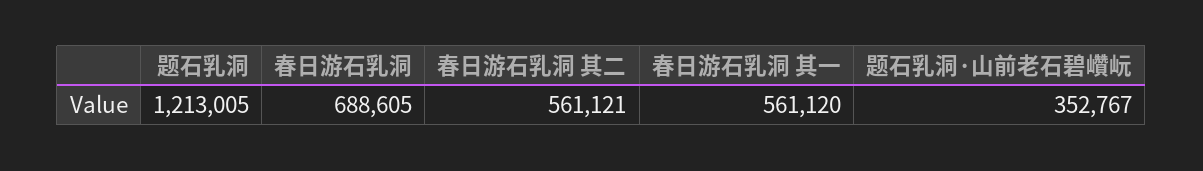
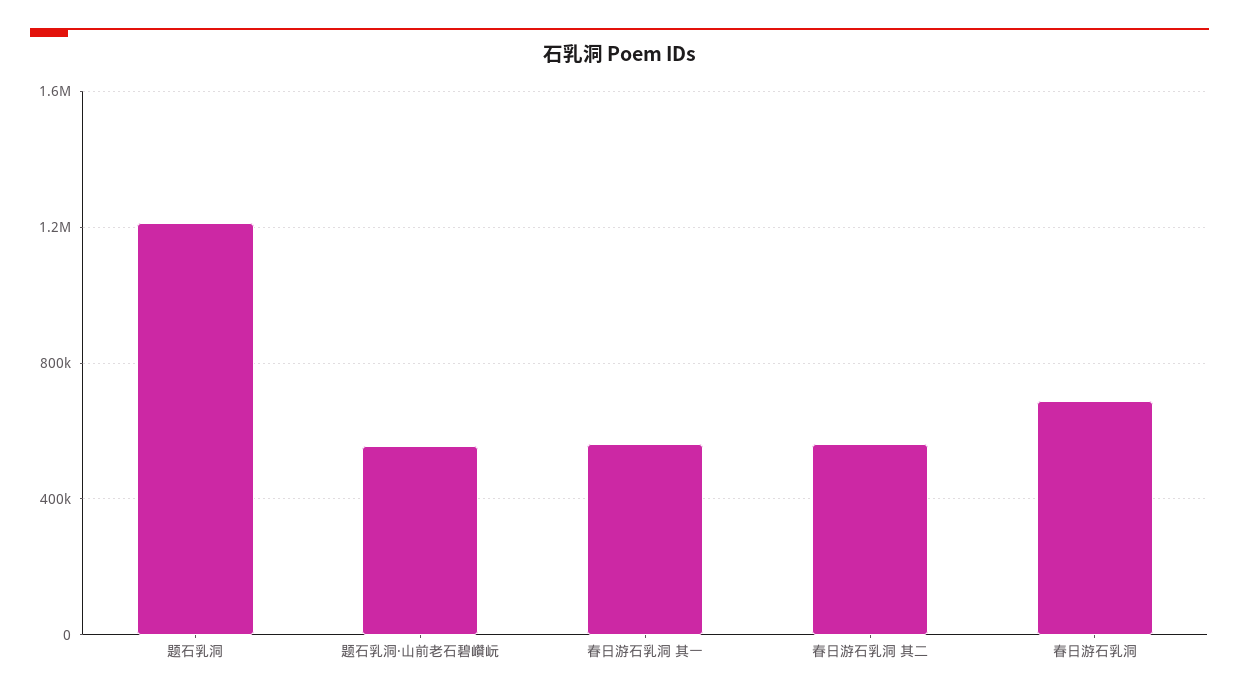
  {
    "题石乳洞": 1213005,
    "春日游石乳洞": 688605,
    "春日游石乳洞 其二": 561121,
    "春日游石乳洞 其一": 561120,
-   "题石乳洞·山前老石碧巑岏": 352767
+   "题石乳洞·山前老石碧巑岏": 550000
  }

